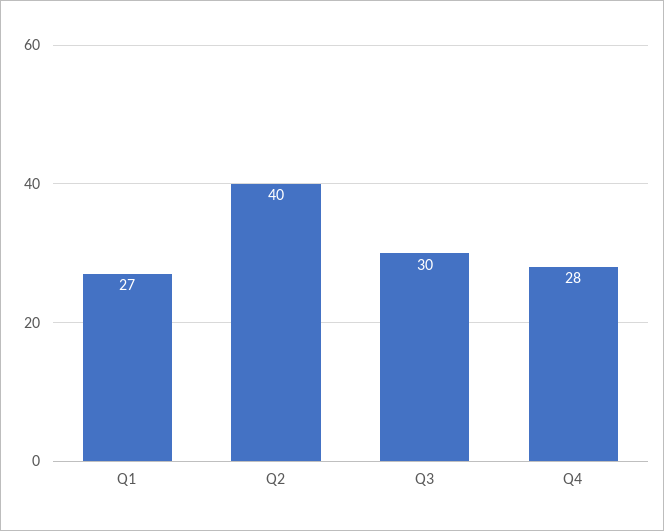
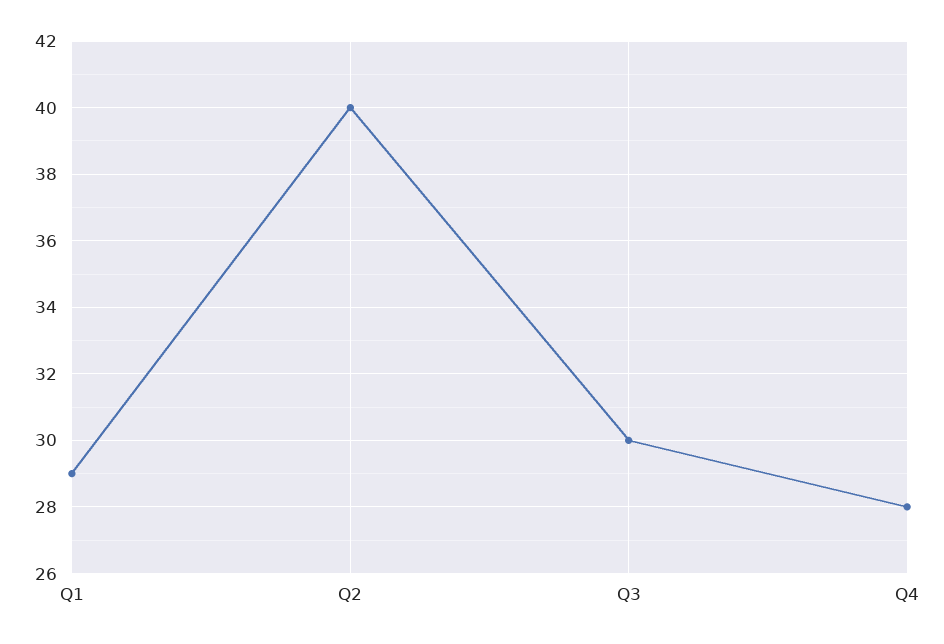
  {
-   "Q1": 27,
+   "Q1": 29,
    "Q2": 40,
    "Q3": 30,
    "Q4": 28
  }

